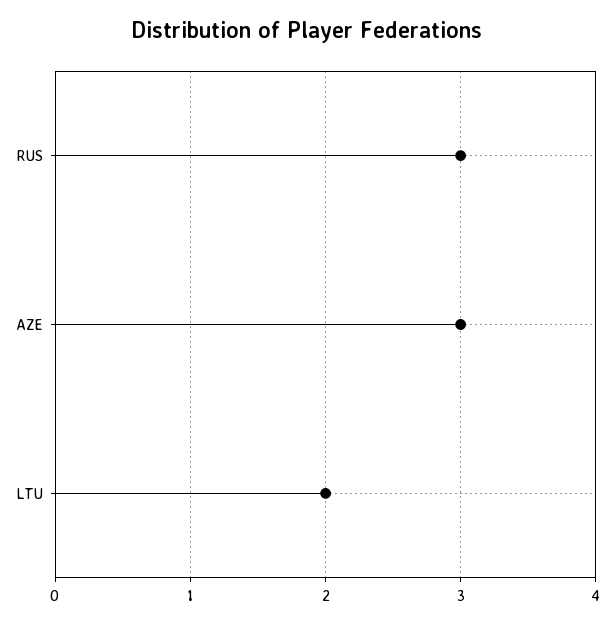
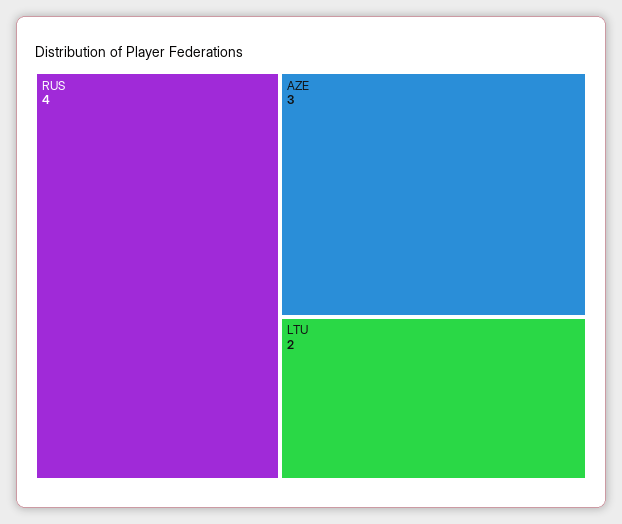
  {
-   "RUS": 3,
+   "RUS": 4,
    "AZE": 3,
    "LTU": 2
  }

